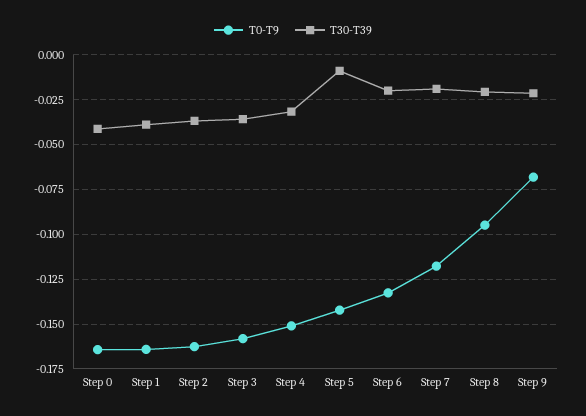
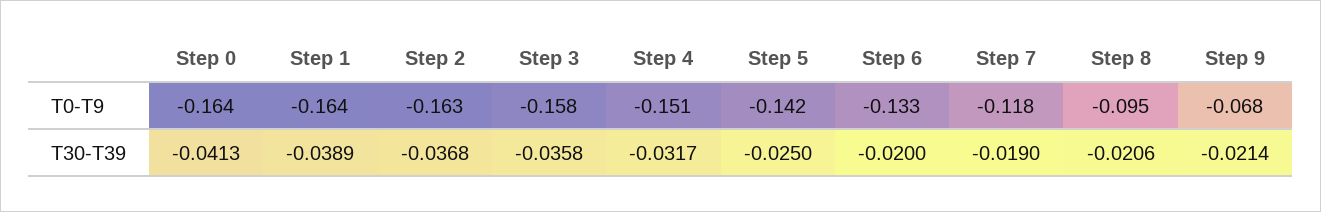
  {
    "T0-T9": {
      "Step 0": -0.164,
      "Step 1": -0.164,
      "Step 2": -0.163,
      "Step 3": -0.158,
      "Step 4": -0.151,
      "Step 5": -0.142,
      "Step 6": -0.133,
      "Step 7": -0.118,
      "Step 8": -0.095,
      "Step 9": -0.068
    },
    "T30-T39": {
      "Step 0": -0.0413,
      "Step 1": -0.0389,
      "Step 2": -0.0368,
      "Step 3": -0.0358,
      "Step 4": -0.0317,
-     "Step 5": -0.01,
+     "Step 5": -0.025,
      "Step 6": -0.02,
      "Step 7": -0.019,
      "Step 8": -0.0206,
      "Step 9": -0.0214
    }
  }

